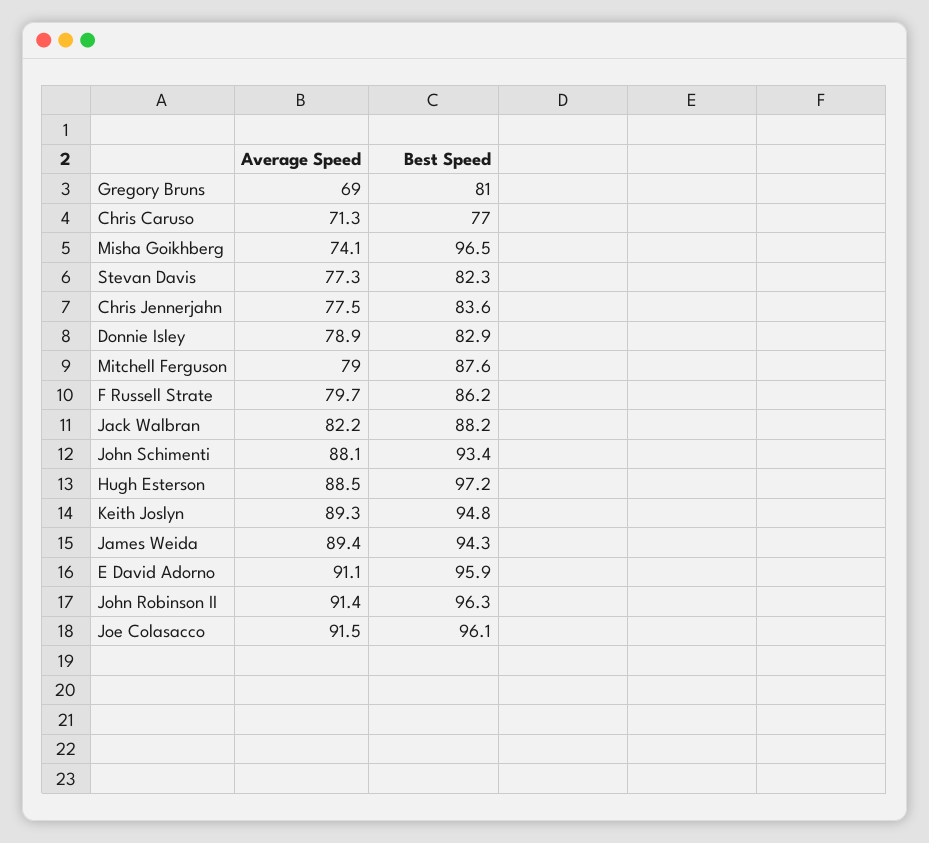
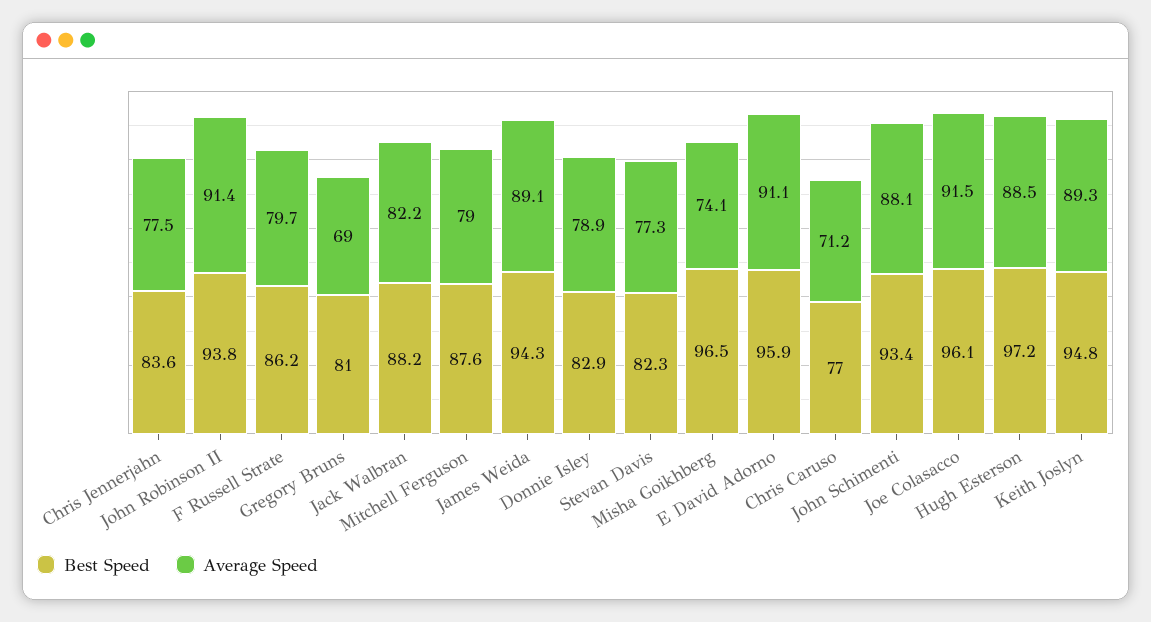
  {
    "Average Speed": {
      "Gregory Bruns": 69,
-     "Chris Caruso": 71.3,
+     "Chris Caruso": 71.2,
      "Misha Goikhberg": 74.1,
      "Stevan Davis": 77.3,
      "Chris Jennerjahn": 77.5,
      "Donnie Isley": 78.9,
      "Mitchell Ferguson": 79,
      "F Russell Strate": 79.7,
      "Jack Walbran": 82.2,
      "John Schimenti": 88.1,
      "Hugh Esterson": 88.5,
      "Keith Joslyn": 89.3,
-     "James Weida": 89.4,
+     "James Weida": 89.1,
      "E David Adorno": 91.1,
      "John Robinson II": 91.4,
      "Joe Colasacco": 91.5
    },
    "Best Speed": {
      "Gregory Bruns": 81,
      "Chris Caruso": 77,
      "Misha Goikhberg": 96.5,
      "Stevan Davis": 82.3,
      "Chris Jennerjahn": 83.6,
      "Donnie Isley": 82.9,
      "Mitchell Ferguson": 87.6,
      "F Russell Strate": 86.2,
      "Jack Walbran": 88.2,
      "John Schimenti": 93.4,
      "Hugh Esterson": 97.2,
      "Keith Joslyn": 94.8,
      "James Weida": 94.3,
      "E David Adorno": 95.9,
-     "John Robinson II": 96.3,
+     "John Robinson II": 93.8,
      "Joe Colasacco": 96.1
    }
  }

